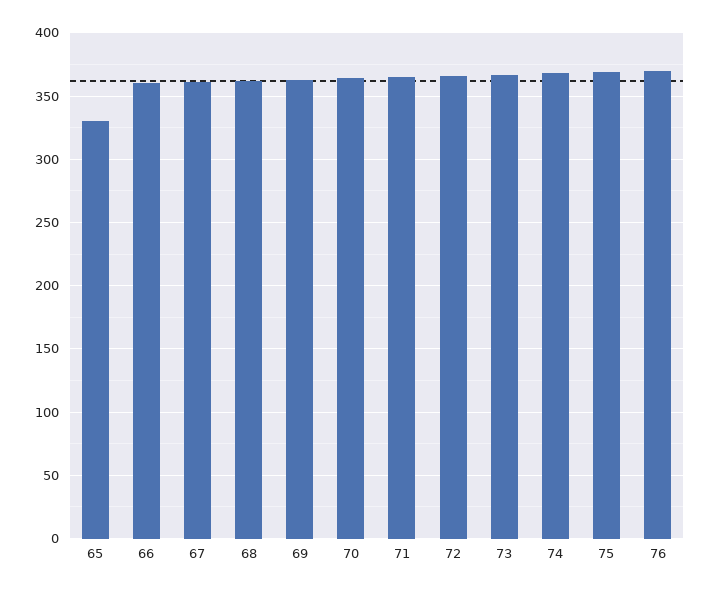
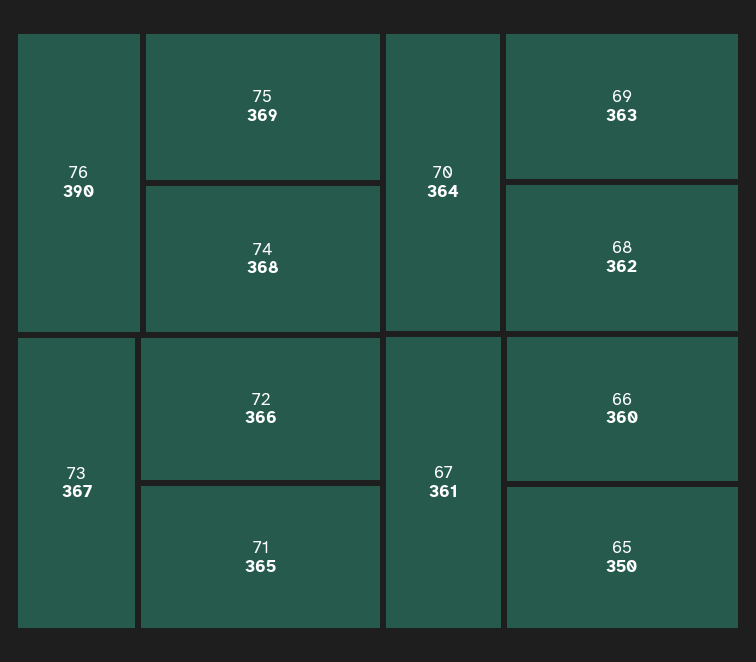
  {
-   "65": 330,
+   "65": 350,
    "66": 360,
    "67": 361,
    "68": 362,
    "69": 363,
    "70": 364,
    "71": 365,
    "72": 366,
    "73": 367,
    "74": 368,
    "75": 369,
-   "76": 370
+   "76": 390
  }

